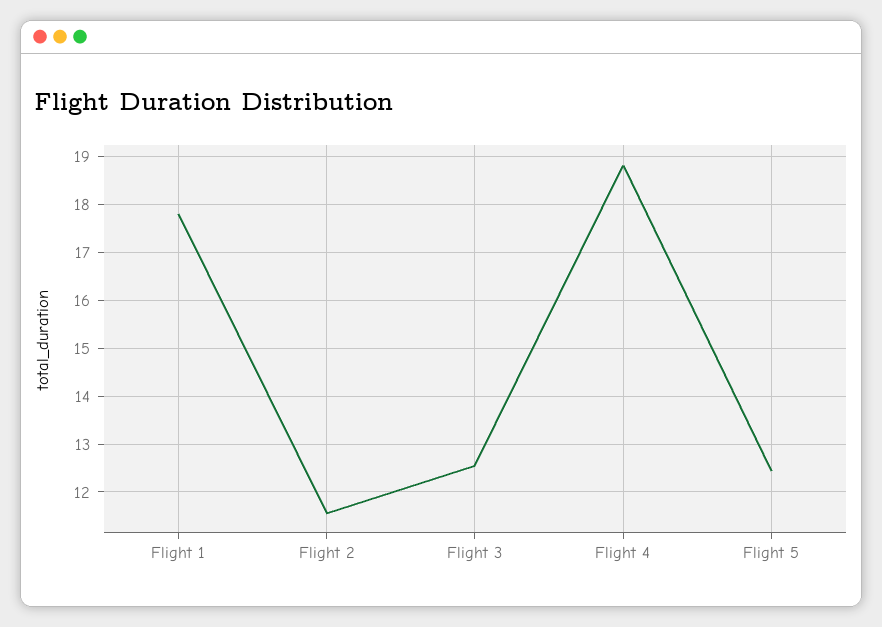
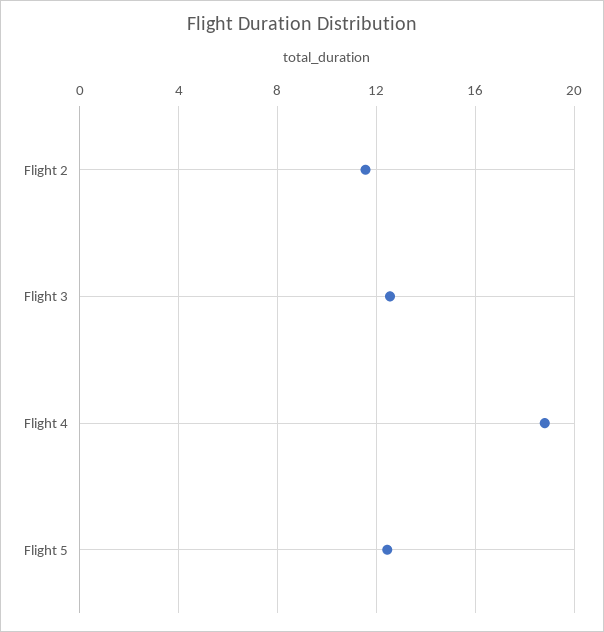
  {
-   "Flight 1": 17.8,
    "Flight 2": 11.6,
    "Flight 3": 12.6,
    "Flight 4": 18.8,
    "Flight 5": 12.4
  }

